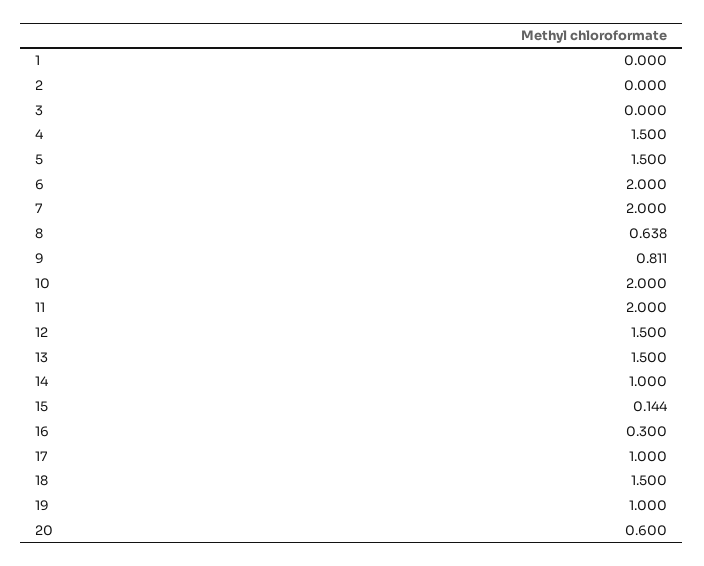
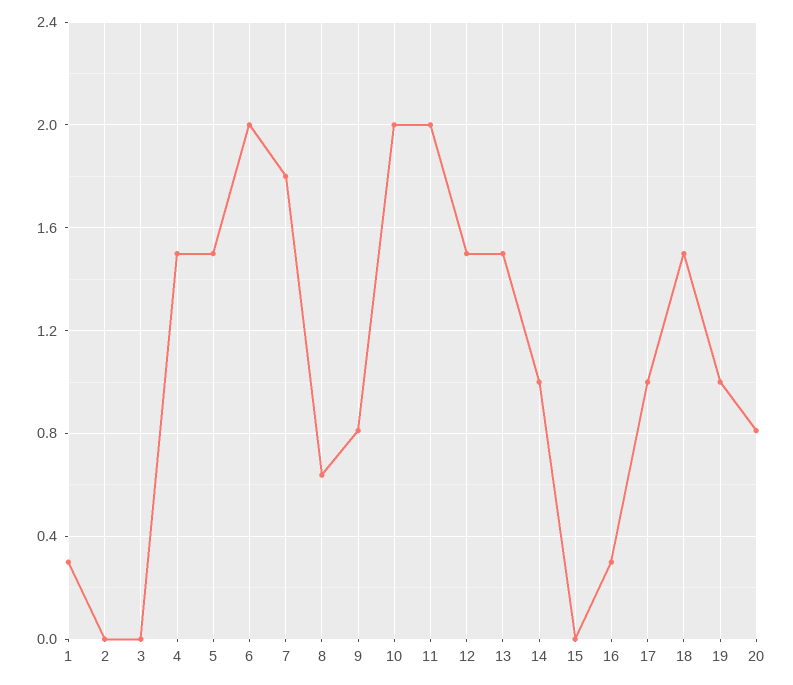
  {
-   "1": 0,
+   "1": 0.3,
    "2": 0,
    "3": 0,
    "4": 1.5,
    "5": 1.5,
    "6": 2,
-   "7": 2,
+   "7": 1.8,
    "8": 0.638,
    "9": 0.811,
    "10": 2,
    "11": 2,
    "12": 1.5,
    "13": 1.5,
    "14": 1,
-   "15": 0.144,
+   "15": 0,
    "16": 0.3,
    "17": 1,
    "18": 1.5,
    "19": 1,
-   "20": 0.6
+   "20": 0.8
  }

